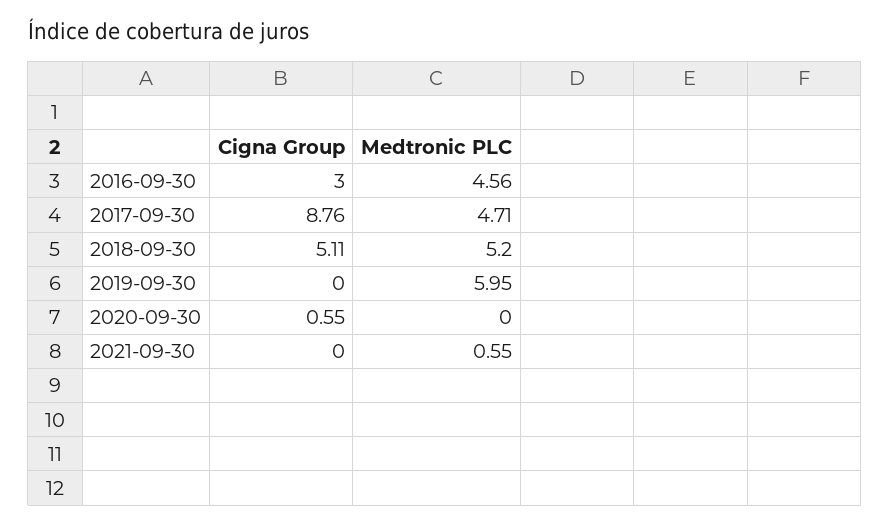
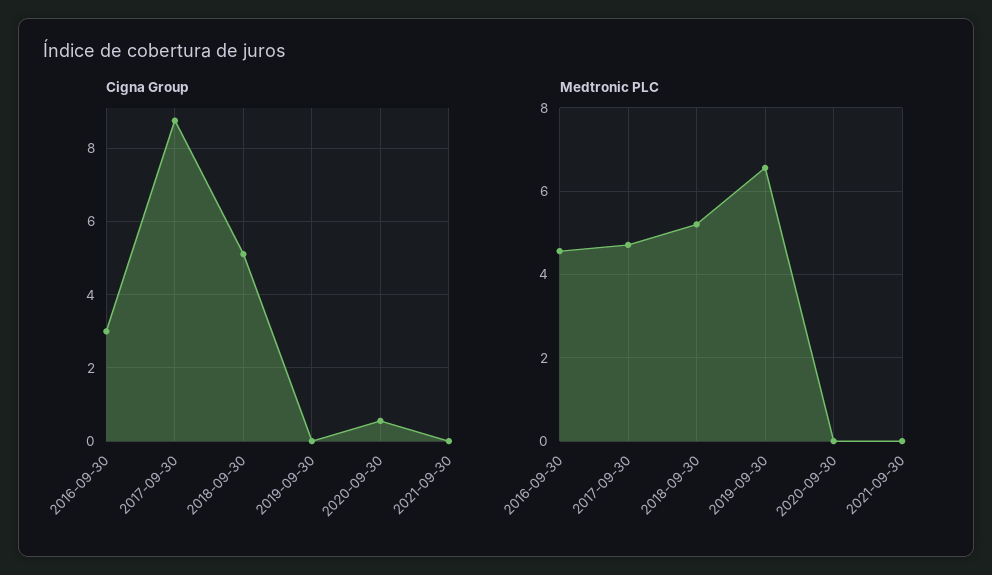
  {
    "Cigna Group": {
      "2016-09-30": 3,
      "2017-09-30": 8.76,
      "2018-09-30": 5.11,
      "2019-09-30": 0,
      "2020-09-30": 0.55,
      "2021-09-30": 0
    },
    "Medtronic PLC": {
      "2016-09-30": 4.56,
      "2017-09-30": 4.71,
      "2018-09-30": 5.2,
-     "2019-09-30": 5.95,
+     "2019-09-30": 6.6,
      "2020-09-30": 0,
-     "2021-09-30": 0.55
+     "2021-09-30": 0
    }
  }

